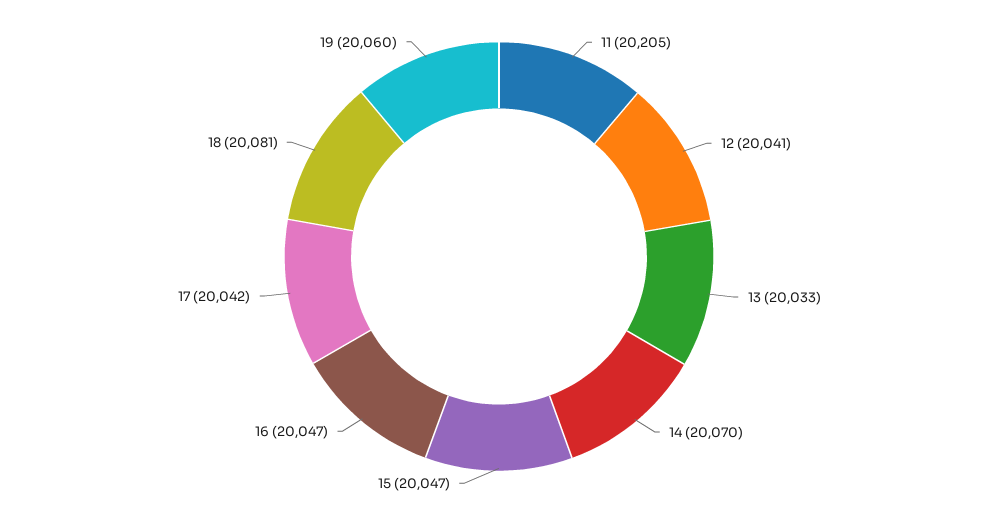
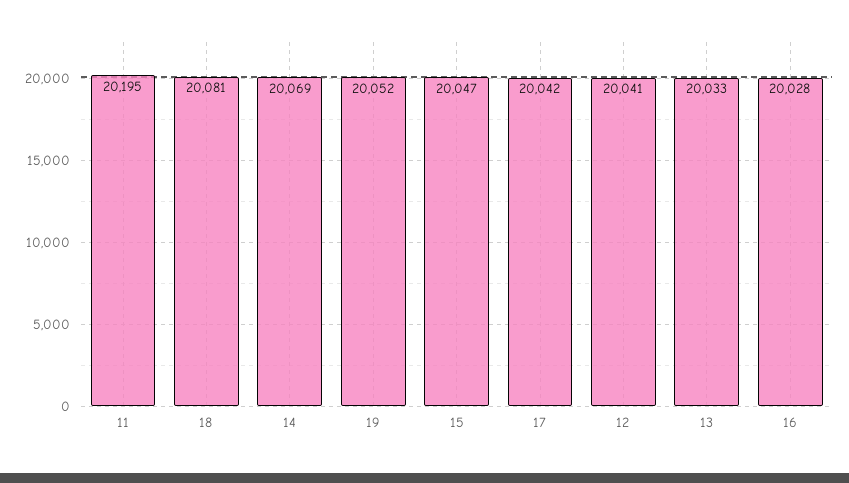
  {
-   "11": 20205,
+   "11": 20195,
    "12": 20041,
    "13": 20033,
-   "14": 20070,
+   "14": 20069,
    "15": 20047,
-   "16": 20047,
+   "16": 20028,
    "17": 20042,
    "18": 20081,
-   "19": 20060
+   "19": 20052
  }

